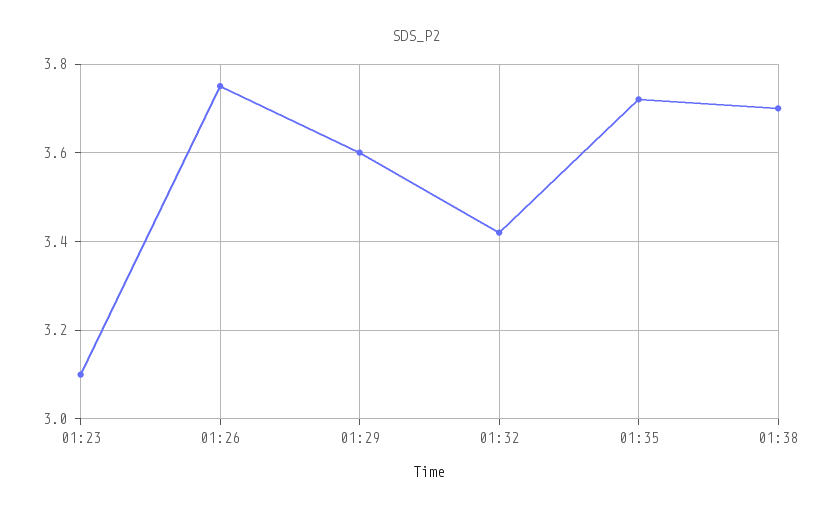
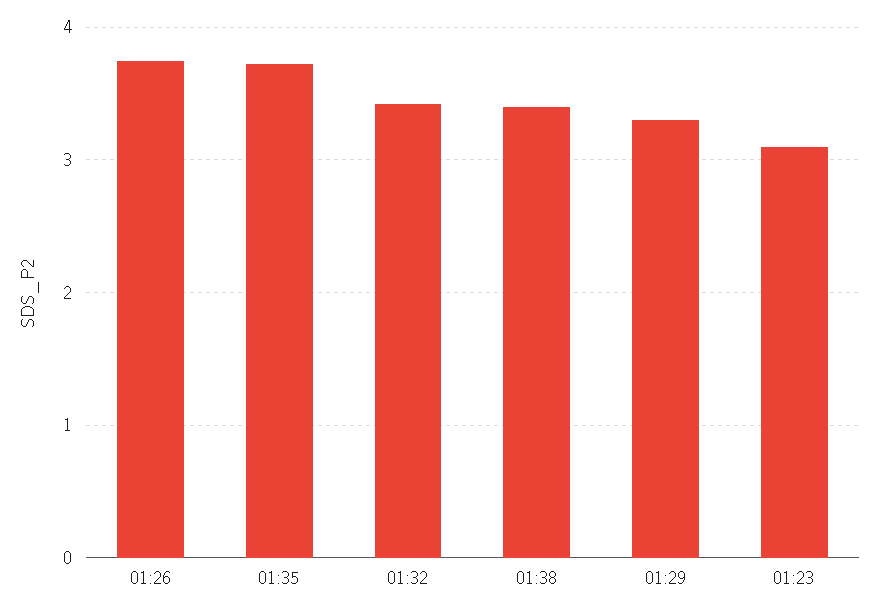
  {
    "01:23": 3.1,
    "01:26": 3.75,
-   "01:29": 3.6,
+   "01:29": 3.3,
    "01:32": 3.4,
    "01:35": 3.7,
-   "01:38": 3.7
+   "01:38": 3.4
  }

